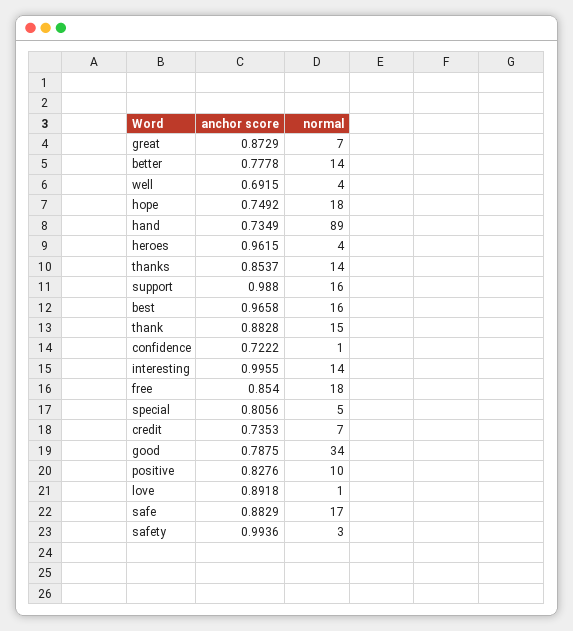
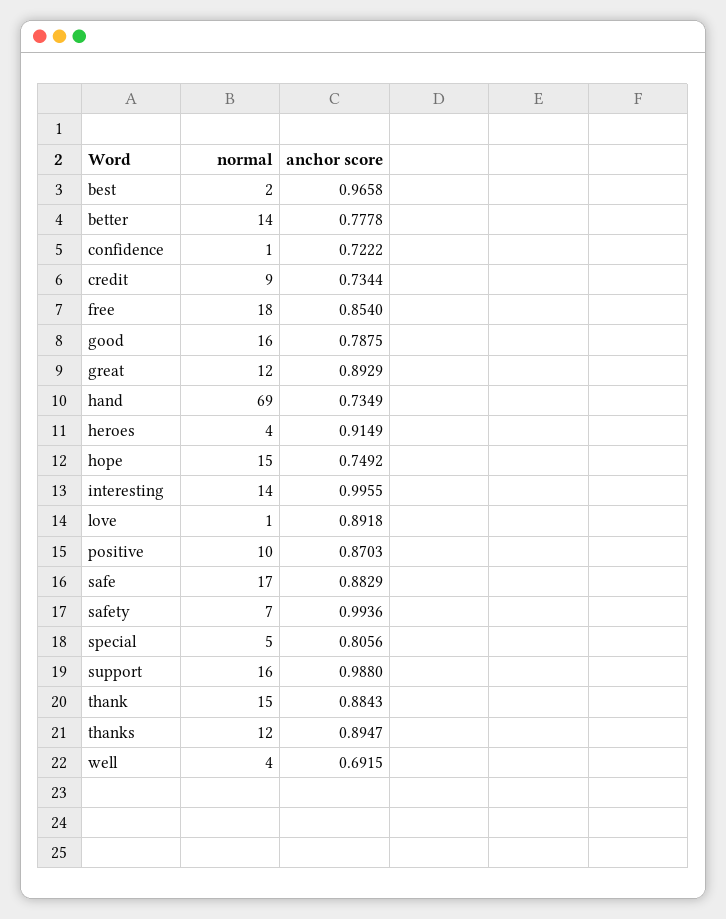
  {
    "anchor score": {
-     "great": 0.8729,
+     "great": 0.8929,
      "better": 0.7778,
      "well": 0.6915,
      "hope": 0.7492,
      "hand": 0.7349,
-     "heroes": 0.9615,
+     "heroes": 0.9149,
-     "thanks": 0.8537,
+     "thanks": 0.8947,
      "support": 0.988,
      "best": 0.9658,
-     "thank": 0.8828,
+     "thank": 0.8843,
      "confidence": 0.7222,
      "interesting": 0.9955,
      "free": 0.854,
      "special": 0.8056,
-     "credit": 0.7353,
+     "credit": 0.7344,
      "good": 0.7875,
-     "positive": 0.8276,
+     "positive": 0.8703,
      "love": 0.8918,
      "safe": 0.8829,
      "safety": 0.9936
    },
    "normal": {
-     "great": 7,
+     "great": 12,
      "better": 14,
      "well": 4,
-     "hope": 18,
+     "hope": 15,
-     "hand": 89,
+     "hand": 69,
      "heroes": 4,
-     "thanks": 14,
+     "thanks": 12,
      "support": 16,
-     "best": 16,
+     "best": 2,
      "thank": 15,
      "confidence": 1,
      "interesting": 14,
      "free": 18,
      "special": 5,
-     "credit": 7,
+     "credit": 9,
-     "good": 34,
+     "good": 16,
      "positive": 10,
      "love": 1,
      "safe": 17,
-     "safety": 3
+     "safety": 7
    }
  }

